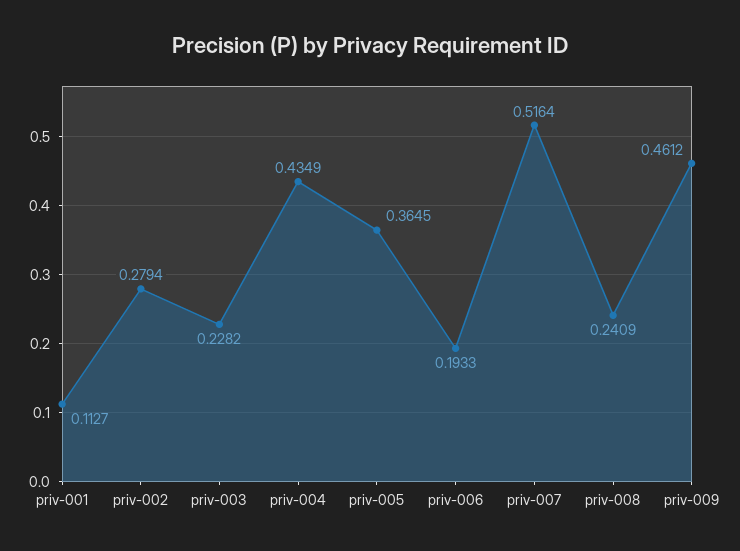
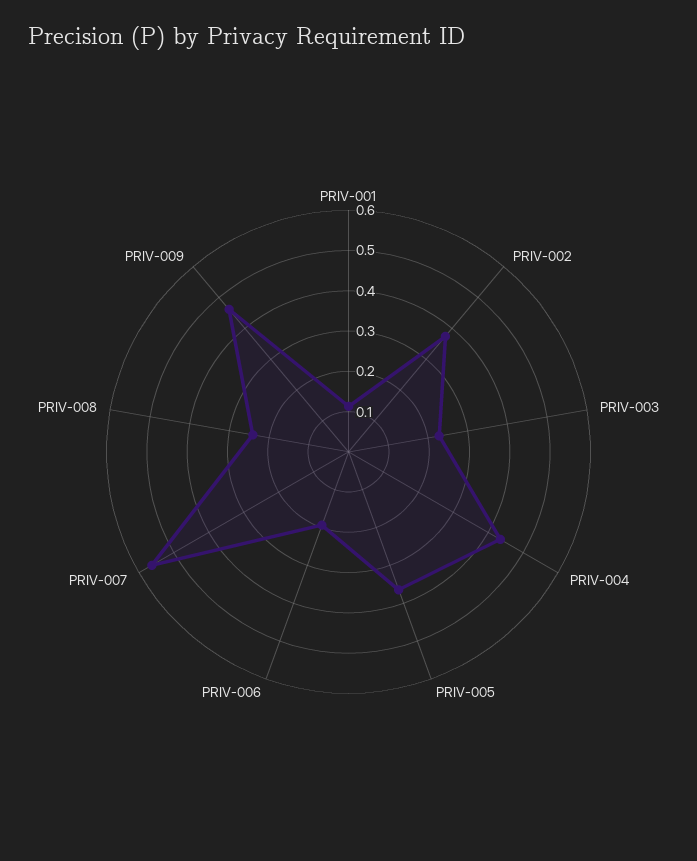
  {
    "priv-001": 0.1127,
-   "priv-002": 0.2794,
+   "priv-002": 0.38,
    "priv-003": 0.2282,
    "priv-004": 0.4349,
    "priv-005": 0.3645,
    "priv-006": 0.1933,
-   "priv-007": 0.5164,
+   "priv-007": 0.56,
    "priv-008": 0.2409,
    "priv-009": 0.4612
  }

